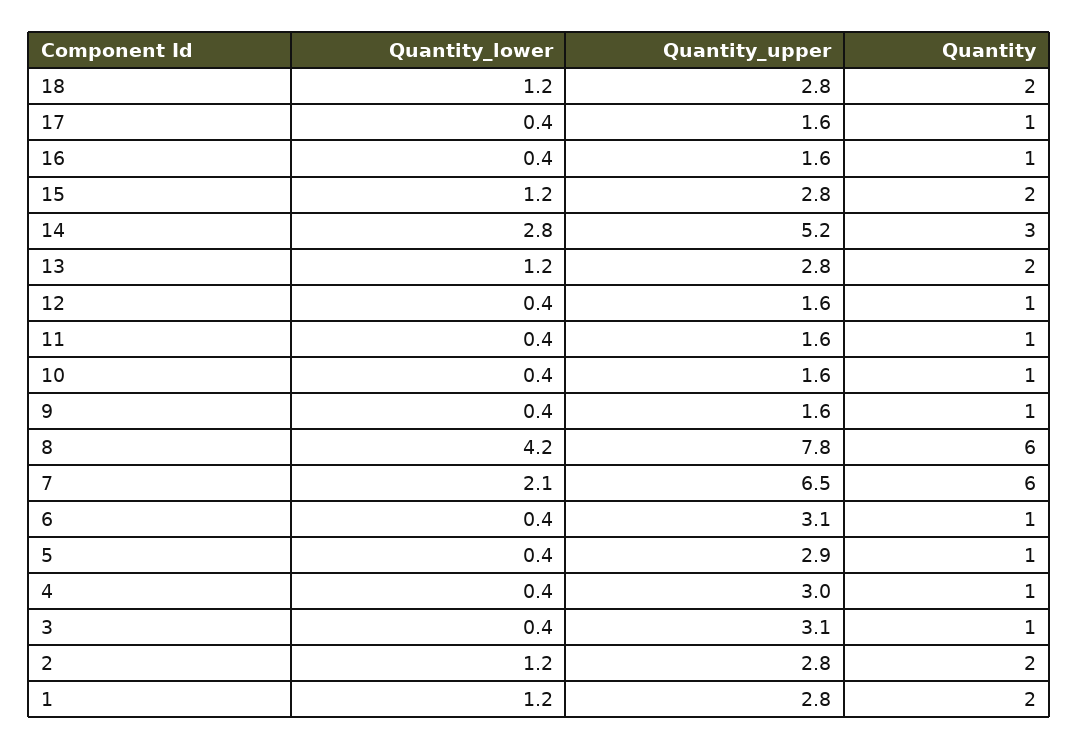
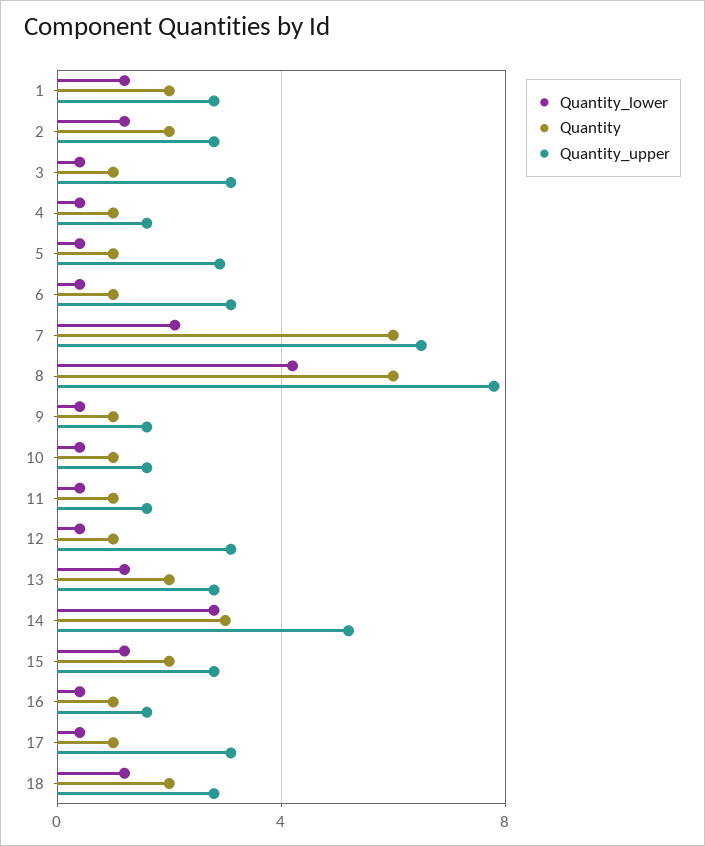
  {
    "Quantity_lower": {
      "18": 1.2,
      "17": 0.4,
      "16": 0.4,
      "15": 1.2,
      "14": 2.8,
      "13": 1.2,
      "12": 0.4,
      "11": 0.4,
      "10": 0.4,
      "9": 0.4,
      "8": 4.2,
      "7": 2.1,
      "6": 0.4,
      "5": 0.4,
      "4": 0.4,
      "3": 0.4,
      "2": 1.2,
      "1": 1.2
    },
    "Quantity_upper": {
      "18": 2.8,
-     "17": 1.6,
+     "17": 3,
      "16": 1.6,
      "15": 2.8,
      "14": 5.2,
      "13": 2.8,
-     "12": 1.6,
+     "12": 3,
      "11": 1.6,
      "10": 1.6,
      "9": 1.6,
      "8": 7.8,
      "7": 6.5,
      "6": 3.1,
      "5": 2.9,
-     "4": 3,
+     "4": 1.5,
      "3": 3.1,
      "2": 2.8,
      "1": 2.8
    },
    "Quantity": {
      "18": 2,
      "17": 1,
      "16": 1,
      "15": 2,
      "14": 3,
      "13": 2,
      "12": 1,
      "11": 1,
      "10": 1,
      "9": 1,
      "8": 6,
      "7": 6,
      "6": 1,
      "5": 1,
      "4": 1,
      "3": 1,
      "2": 2,
      "1": 2
    }
  }

